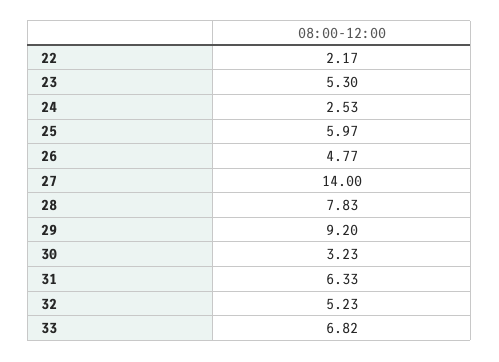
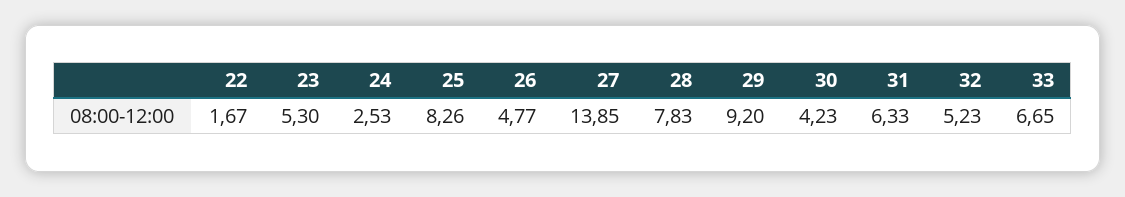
  {
-   "22": 2.17,
+   "22": 1.67,
    "23": 5.3,
    "24": 2.53,
-   "25": 5.97,
+   "25": 8.26,
    "26": 4.77,
-   "27": 14,
+   "27": 13.85,
    "28": 7.83,
    "29": 9.2,
-   "30": 3.23,
+   "30": 4.23,
    "31": 6.33,
    "32": 5.23,
-   "33": 6.82
+   "33": 6.65
  }

